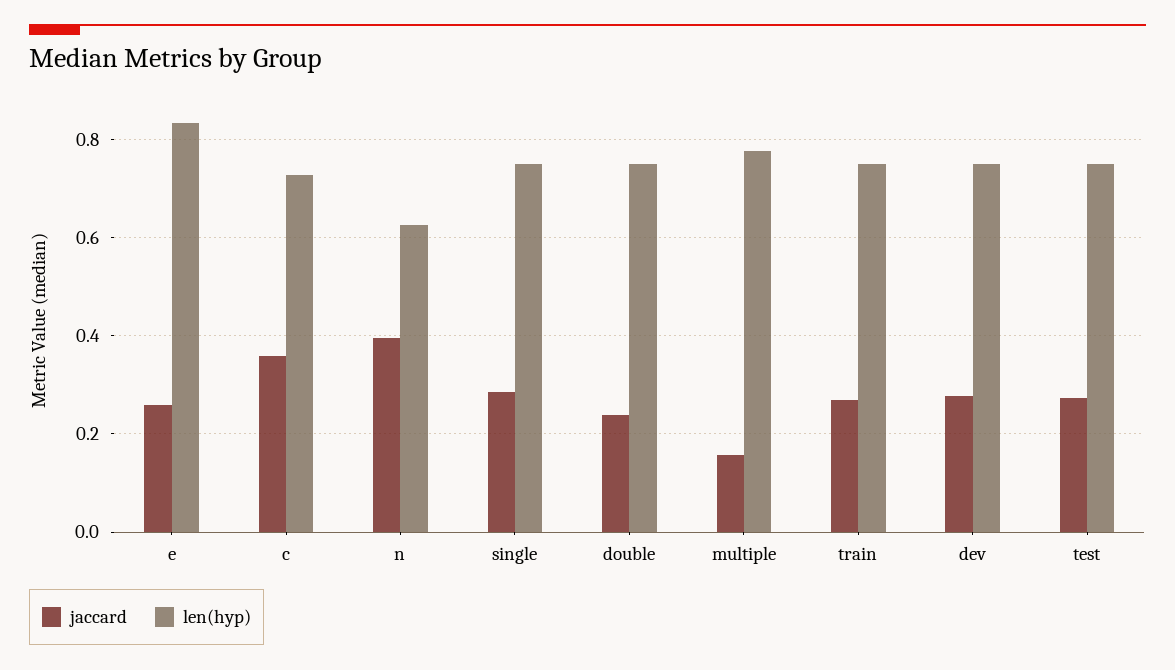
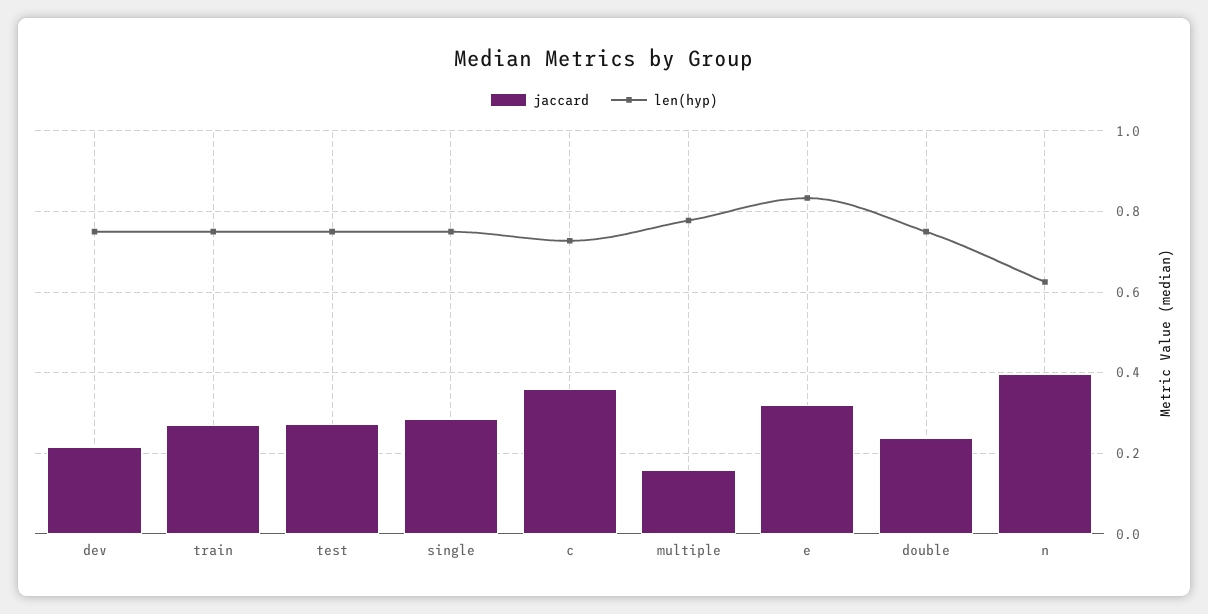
  {
    "jaccard": {
-     "e": 0.26,
+     "e": 0.32,
      "c": 0.36,
      "n": 0.4,
      "single": 0.28,
      "double": 0.24,
      "multiple": 0.16,
      "train": 0.26,
-     "dev": 0.28,
+     "dev": 0.22,
      "test": 0.28
    },
    "len(hyp)": {
      "e": 0.84,
      "c": 0.72,
      "n": 0.62,
      "single": 0.76,
      "double": 0.76,
      "multiple": 0.78,
      "train": 0.76,
      "dev": 0.76,
      "test": 0.76
    }
  }

